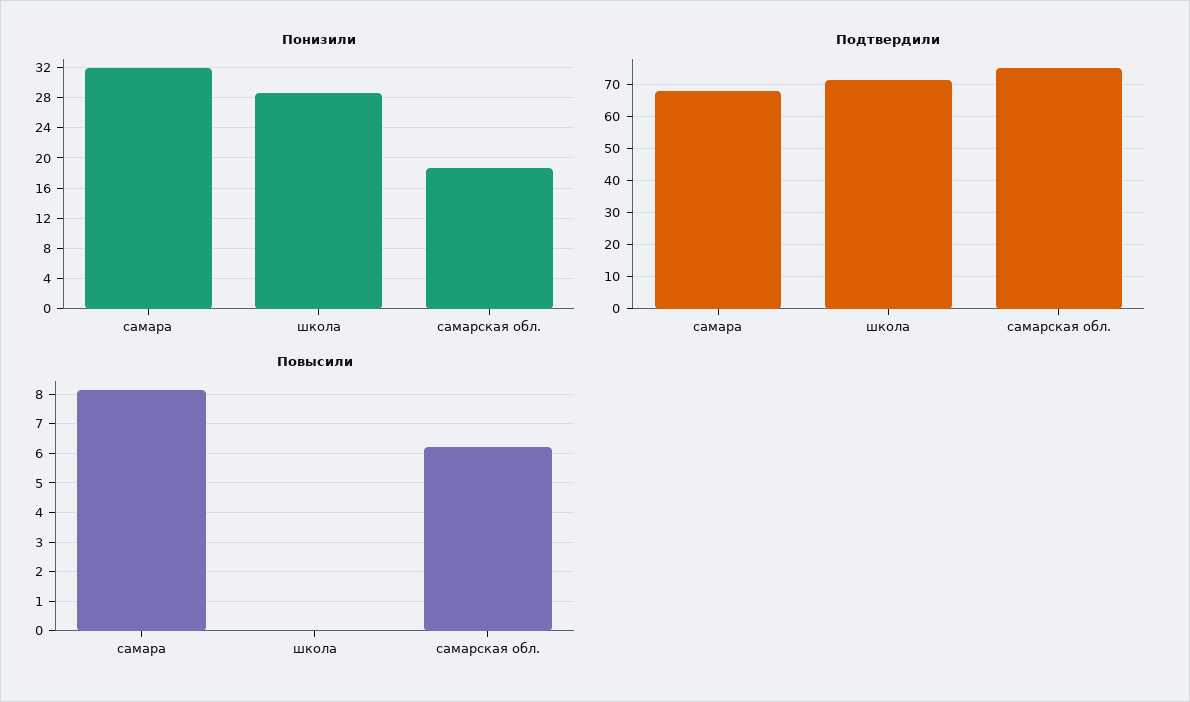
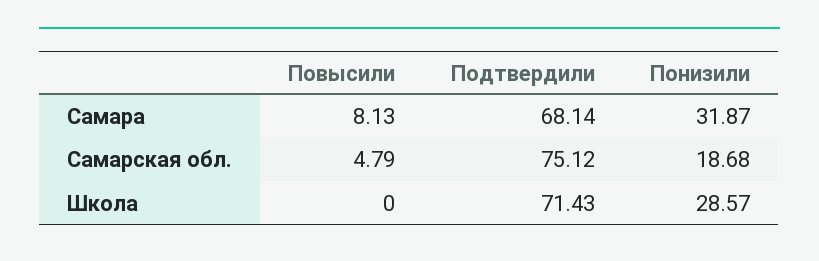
  {
    "Понизили": {
      "самара": 31.87,
      "школа": 28.57,
      "самарская обл.": 18.68
    },
    "Подтвердили": {
      "самара": 68.14,
      "школа": 71.43,
      "самарская обл.": 75.12
    },
    "Повысили": {
      "самара": 8.13,
      "школа": 0,
-     "самарская обл.": 6.25
+     "самарская обл.": 4.79
    }
  }

